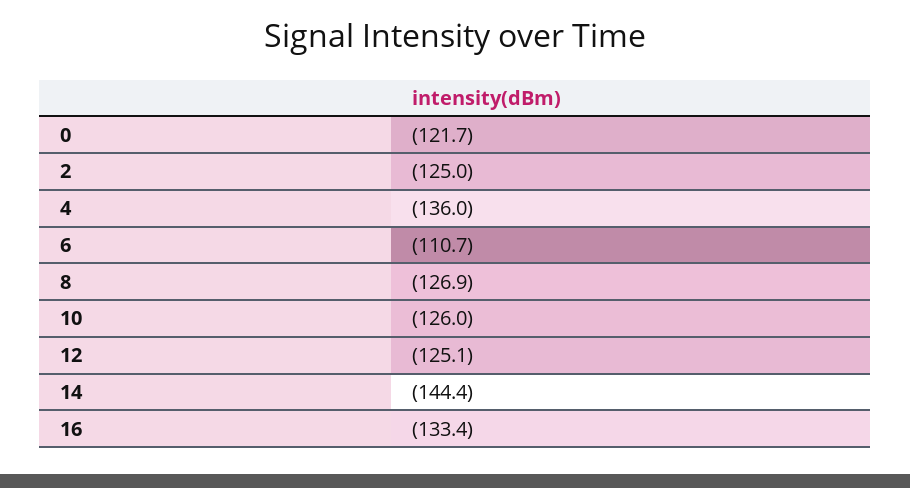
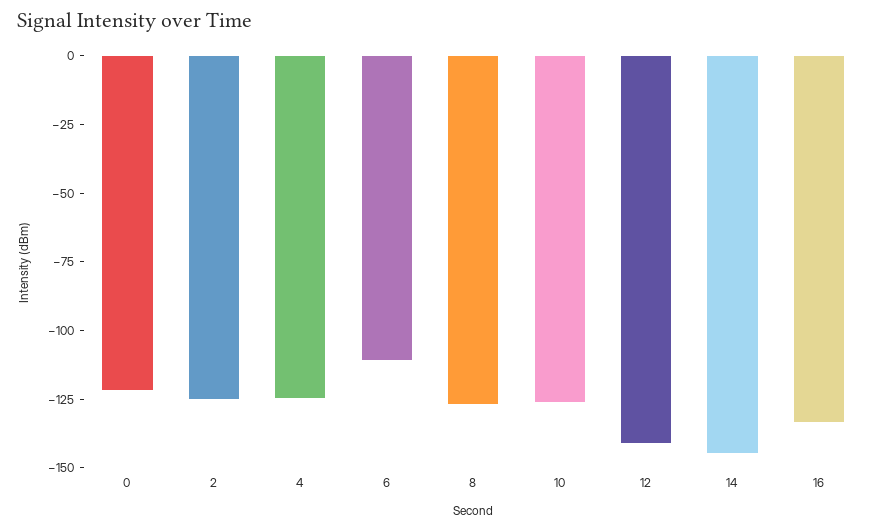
  {
    "0": -121.7,
    "2": -125,
-   "4": -136,
+   "4": -125,
    "6": -110.7,
    "8": -126.9,
    "10": -126,
-   "12": -125.1,
+   "12": -140,
    "14": -144.4,
    "16": -133.4
  }

